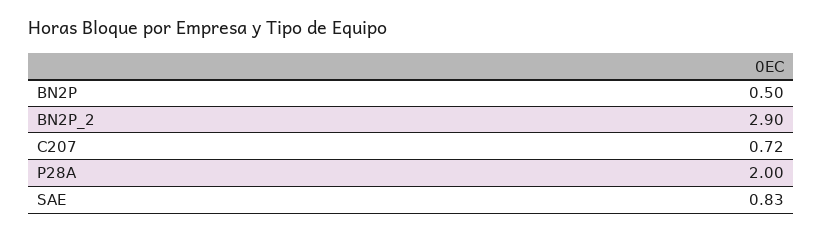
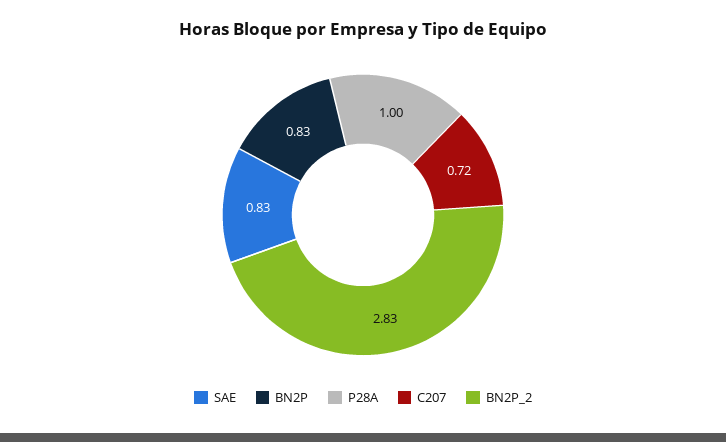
  {
-   "BN2P": 0.5,
+   "BN2P": 0.83,
-   "BN2P_2": 2.9,
+   "BN2P_2": 2.83,
    "C207": 0.72,
-   "P28A": 2,
+   "P28A": 1,
    "SAE": 0.83
  }

